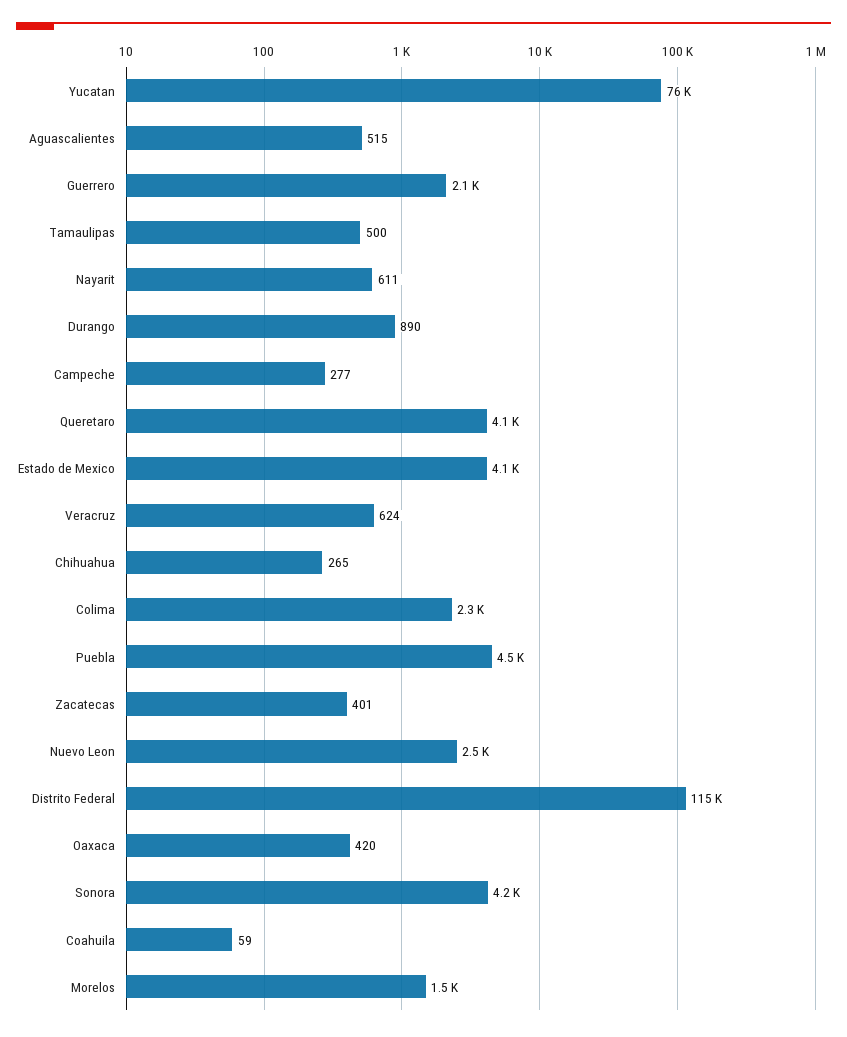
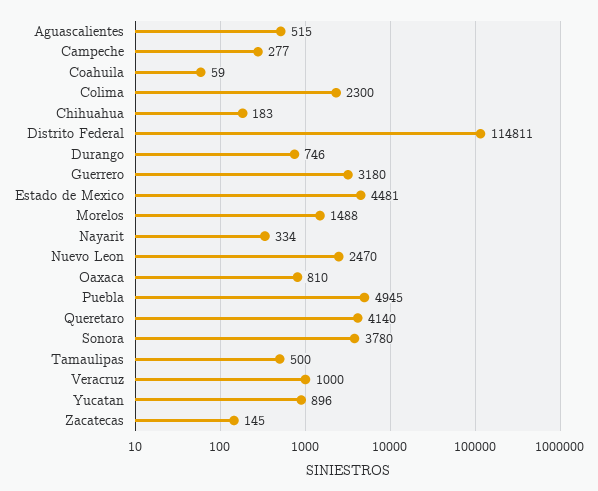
  {
-   "Yucatan": 76000,
+   "Yucatan": 896,
    "Aguascalientes": 515,
-   "Guerrero": 2100,
+   "Guerrero": 3180,
    "Tamaulipas": 500,
-   "Nayarit": 611,
+   "Nayarit": 334,
-   "Durango": 890,
+   "Durango": 746,
    "Campeche": 277,
    "Queretaro": 4140,
-   "Estado de Mexico": 4100,
+   "Estado de Mexico": 4481,
-   "Veracruz": 624,
+   "Veracruz": 1000,
-   "Chihuahua": 265,
+   "Chihuahua": 183,
    "Colima": 2300,
-   "Puebla": 4500,
+   "Puebla": 4945,
-   "Zacatecas": 401,
+   "Zacatecas": 145,
    "Nuevo Leon": 2470,
    "Distrito Federal": 114811,
-   "Oaxaca": 420,
+   "Oaxaca": 810,
-   "Sonora": 4200,
+   "Sonora": 3780,
    "Coahuila": 59,
    "Morelos": 1488
  }

